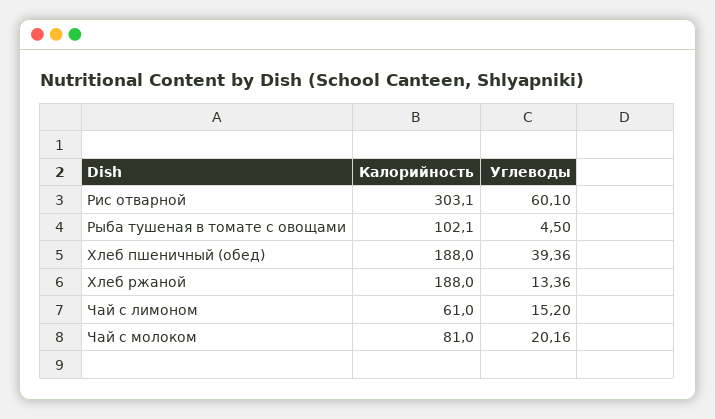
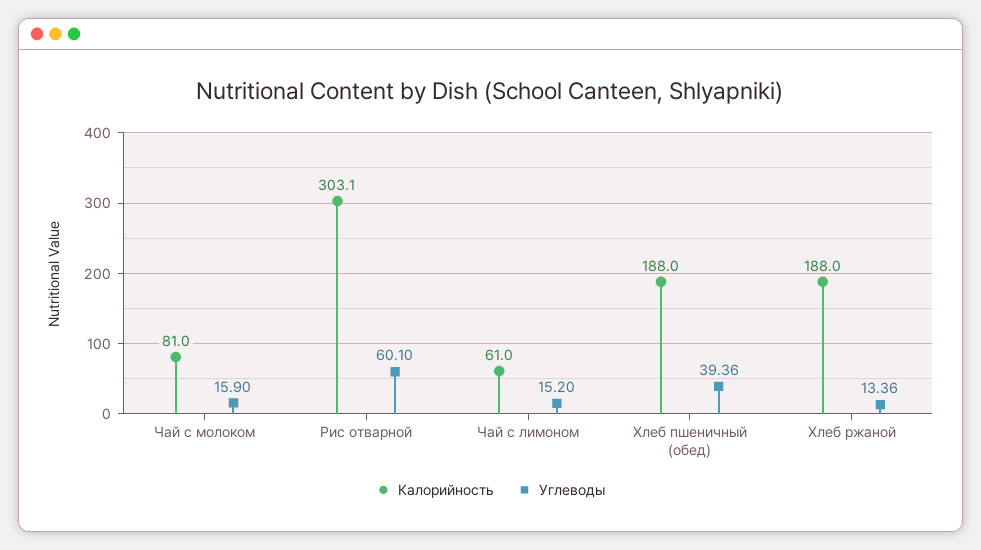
  {
    "Калорийность": {
      "Рис отварной": 303.1,
-     "Рыба тушеная в томате с овощами": 102.1,
      "Хлеб пшеничный (обед)": 188,
      "Хлеб ржаной": 188,
      "Чай с лимоном": 61,
      "Чай с молоком": 81
    },
    "Углеводы": {
      "Рис отварной": 60.1,
-     "Рыба тушеная в томате с овощами": 4.5,
      "Хлеб пшеничный (обед)": 39.36,
      "Хлеб ржаной": 13.36,
      "Чай с лимоном": 15.2,
-     "Чай с молоком": 20.16
+     "Чай с молоком": 15.9
    }
  }

